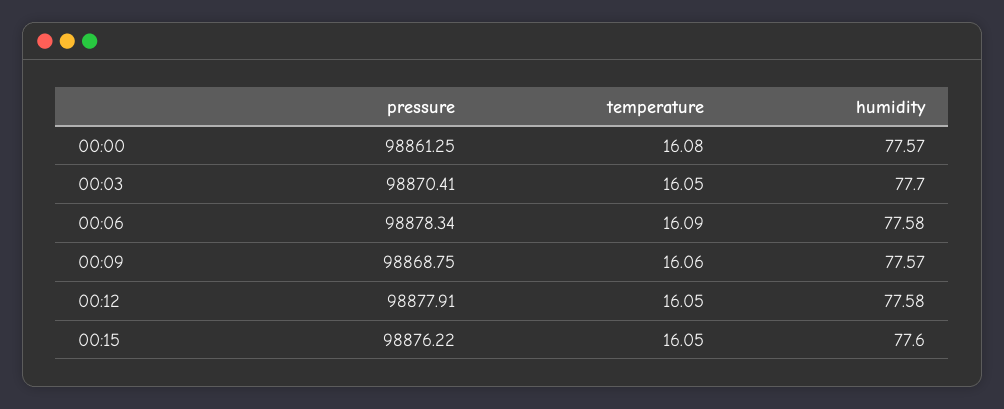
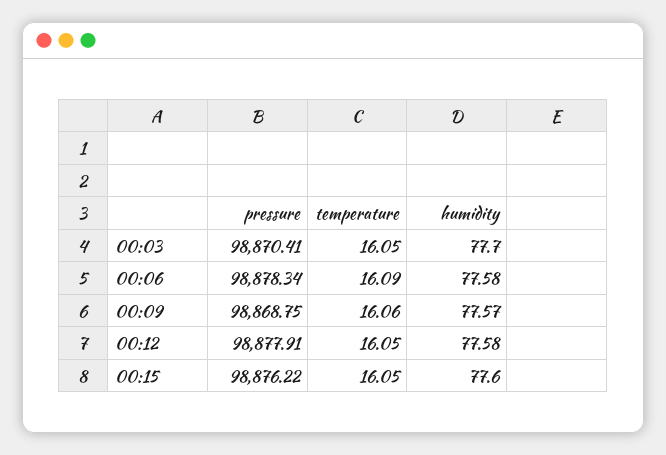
  {
    "pressure": {
-     "00:00": 98861.25,
      "00:03": 98870.41,
      "00:06": 98878.34,
      "00:09": 98868.75,
      "00:12": 98877.91,
      "00:15": 98876.22
    },
    "temperature": {
-     "00:00": 16.08,
      "00:03": 16.05,
      "00:06": 16.09,
      "00:09": 16.06,
      "00:12": 16.05,
      "00:15": 16.05
    },
    "humidity": {
-     "00:00": 77.57,
      "00:03": 77.7,
      "00:06": 77.58,
      "00:09": 77.57,
      "00:12": 77.58,
      "00:15": 77.6
    }
  }

